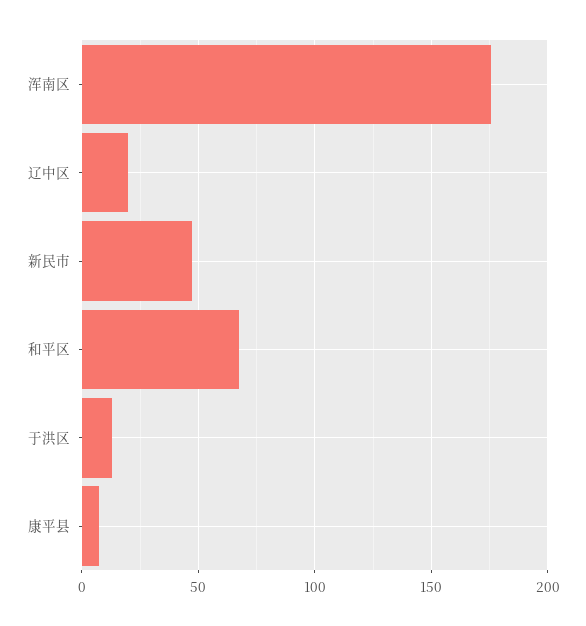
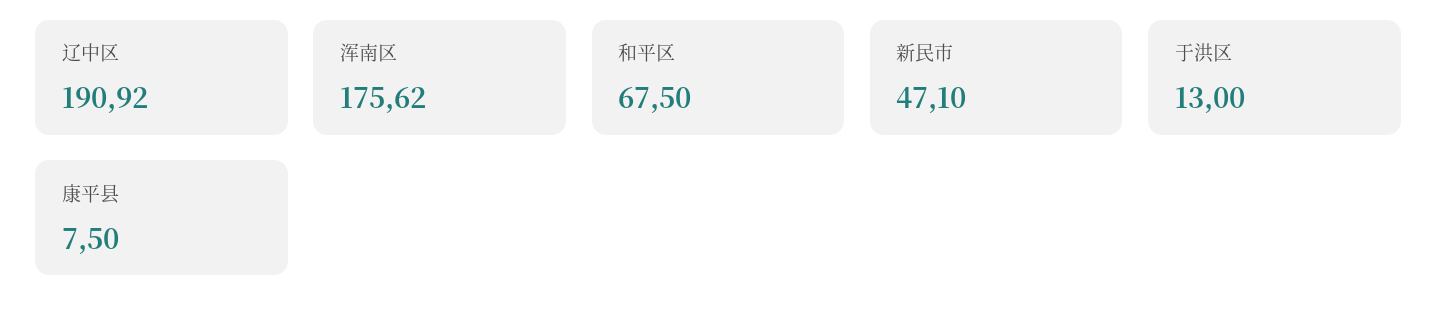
  {
    "浑南区": 175.62,
-   "辽中区": 20,
+   "辽中区": 190.92,
    "新民市": 47.1,
    "和平区": 67.5,
    "于洪区": 13,
    "康平县": 7.5
  }

